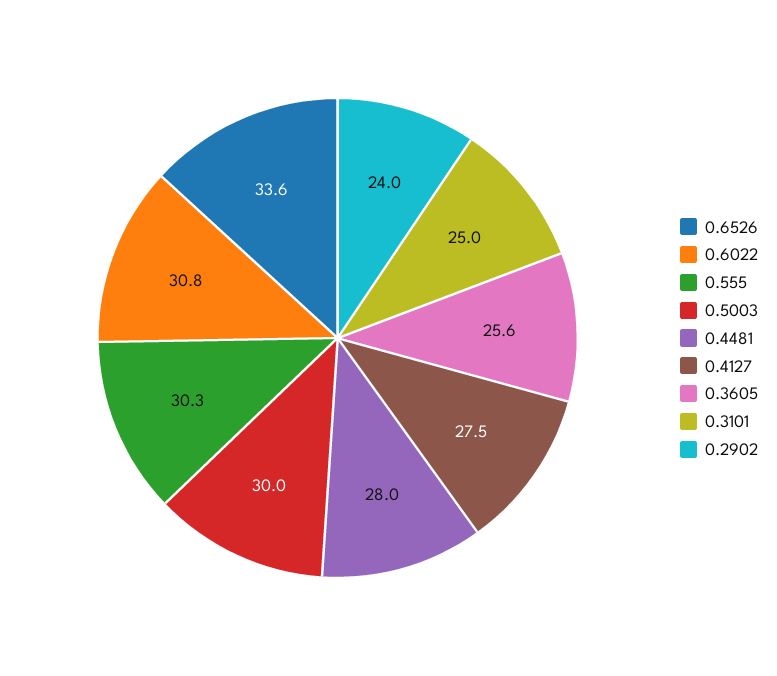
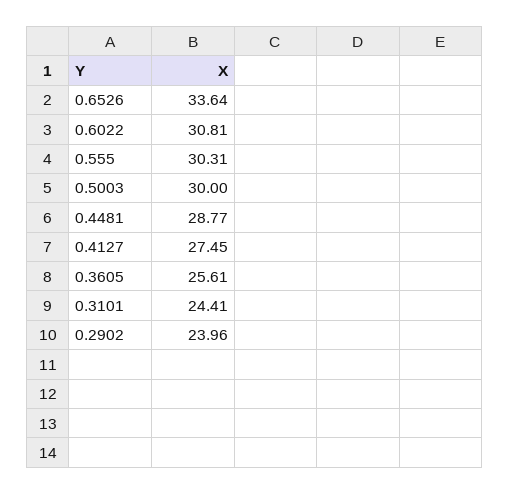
  {
    "0.6526": 33.64,
    "0.6022": 30.81,
    "0.555": 30.31,
    "0.5003": 30,
-   "0.4481": 28,
+   "0.4481": 28.77,
    "0.4127": 27.45,
    "0.3605": 25.61,
-   "0.3101": 25,
+   "0.3101": 24.41,
    "0.2902": 23.96
  }

